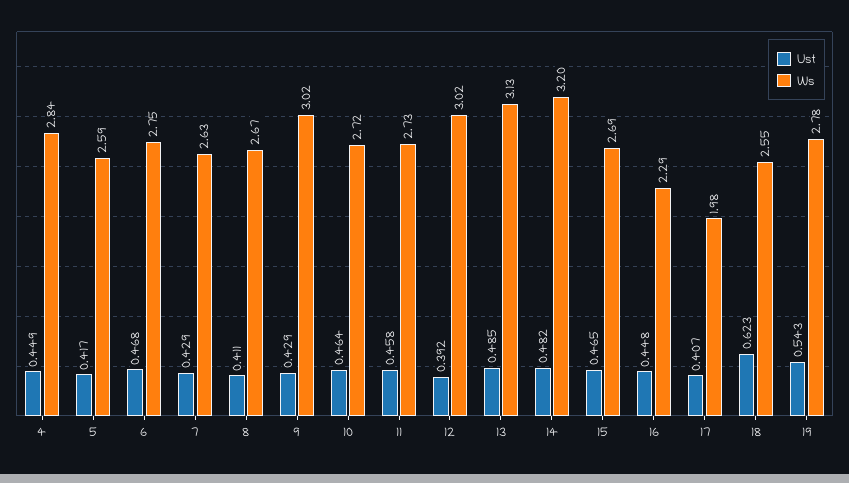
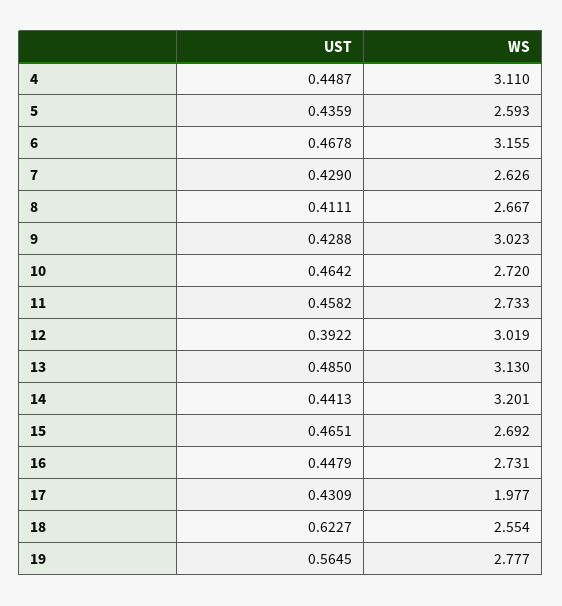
  {
    "Ust": {
      "4": 0.4487,
-     "5": 0.417,
+     "5": 0.4359,
      "6": 0.4678,
      "7": 0.429,
      "8": 0.4111,
      "9": 0.4288,
      "10": 0.4642,
      "11": 0.4582,
      "12": 0.3922,
      "13": 0.485,
-     "14": 0.482,
+     "14": 0.4413,
      "15": 0.4651,
      "16": 0.4479,
-     "17": 0.407,
+     "17": 0.4309,
      "18": 0.6227,
-     "19": 0.543
+     "19": 0.5645
    },
    "Ws": {
-     "4": 2.84,
+     "4": 3.11,
      "5": 2.593,
-     "6": 2.75,
+     "6": 3.155,
      "7": 2.626,
      "8": 2.667,
      "9": 3.023,
      "10": 2.72,
      "11": 2.733,
      "12": 3.019,
      "13": 3.13,
      "14": 3.201,
      "15": 2.692,
-     "16": 2.29,
+     "16": 2.731,
      "17": 1.977,
      "18": 2.554,
      "19": 2.777
    }
  }

